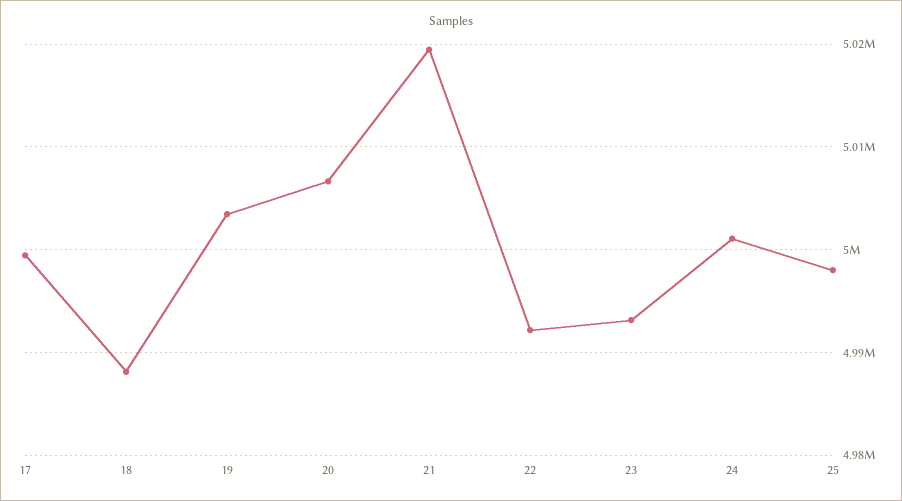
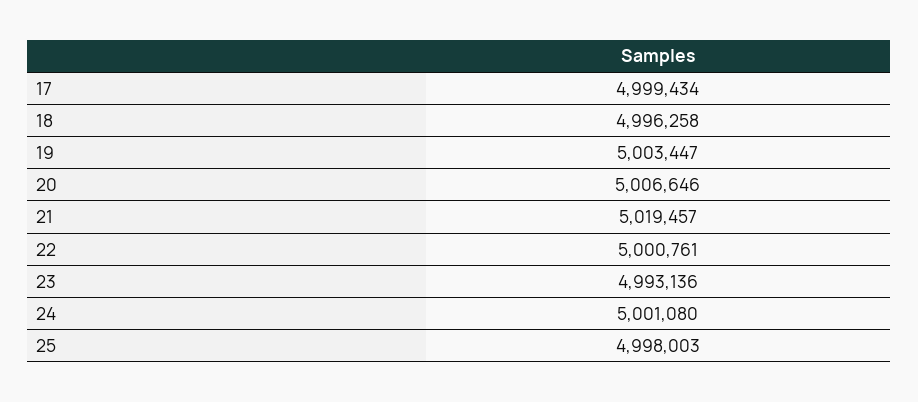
  {
    "17": 4999434,
-   "18": 4988000,
+   "18": 4996258,
    "19": 5003447,
    "20": 5006646,
    "21": 5019457,
-   "22": 4992000,
+   "22": 5000761,
    "23": 4993136,
    "24": 5001080,
    "25": 4998003
  }

